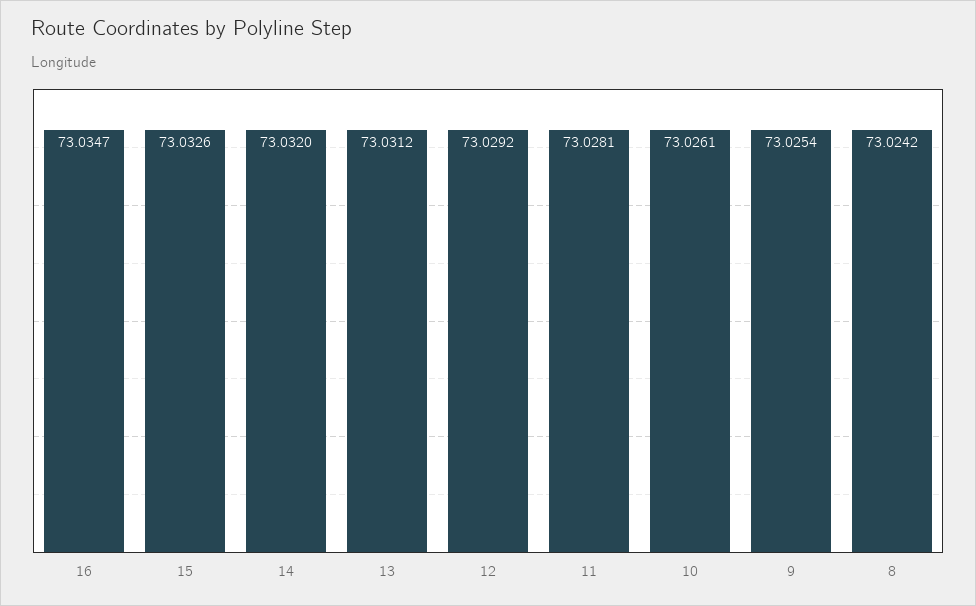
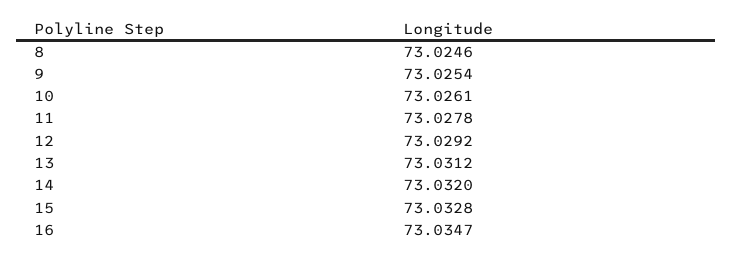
  {
    "16": 73.0347,
-   "15": 73.0326,
+   "15": 73.0328,
    "14": 73.032,
    "13": 73.0312,
    "12": 73.0292,
-   "11": 73.0281,
+   "11": 73.0278,
    "10": 73.0261,
    "9": 73.0254,
-   "8": 73.0242
+   "8": 73.0246
  }

